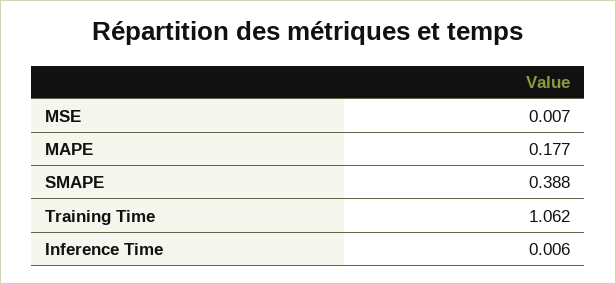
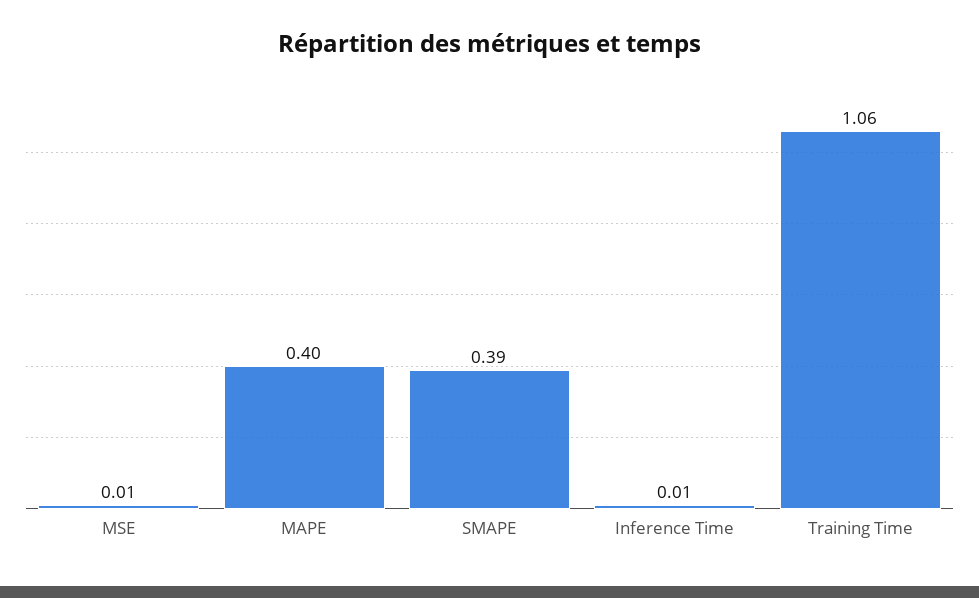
  {
    "MSE": 0.007,
-   "MAPE": 0.177,
+   "MAPE": 0.4,
    "SMAPE": 0.388,
    "Training Time": 1.062,
    "Inference Time": 0.006
  }

